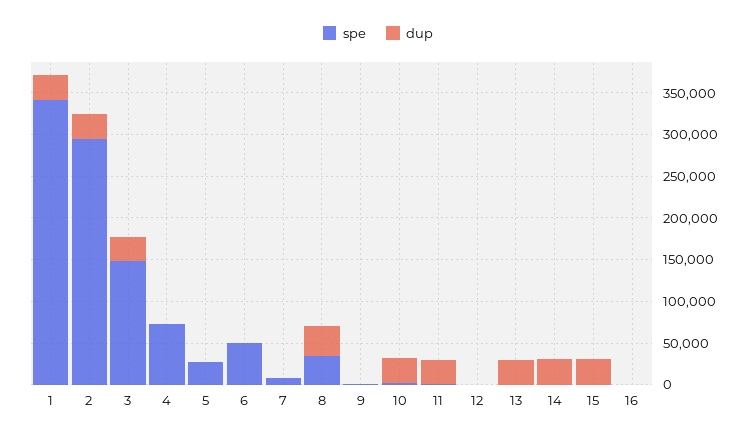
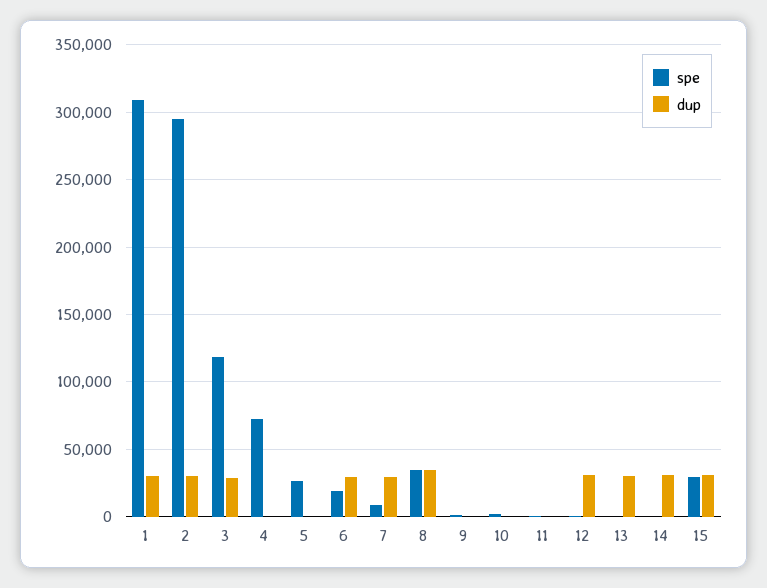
  {
    "spe": {
-     "1": 340000,
+     "1": 310000,
      "2": 295000,
-     "3": 150000,
+     "3": 120000,
      "4": 70000,
      "5": 25000,
-     "6": 50000,
+     "6": 20000,
      "7": 10000,
      "8": 35000,
      "9": 0,
      "10": 0,
      "11": 0,
      "12": 0,
      "13": 0,
      "14": 0,
-     "15": 0,
+     "15": 30000
-     "16": 0
    },
    "dup": {
      "1": 30000,
      "2": 30000,
      "3": 30000,
      "4": 0,
      "5": 0,
-     "6": 0,
+     "6": 30000,
-     "7": 0,
+     "7": 30000,
      "8": 35000,
      "9": 0,
-     "10": 30000,
+     "10": 0,
-     "11": 30000,
+     "11": 0,
-     "12": 0,
+     "12": 30000,
      "13": 30000,
      "14": 30000,
-     "15": 30000,
+     "15": 30000
-     "16": 0
    }
  }

